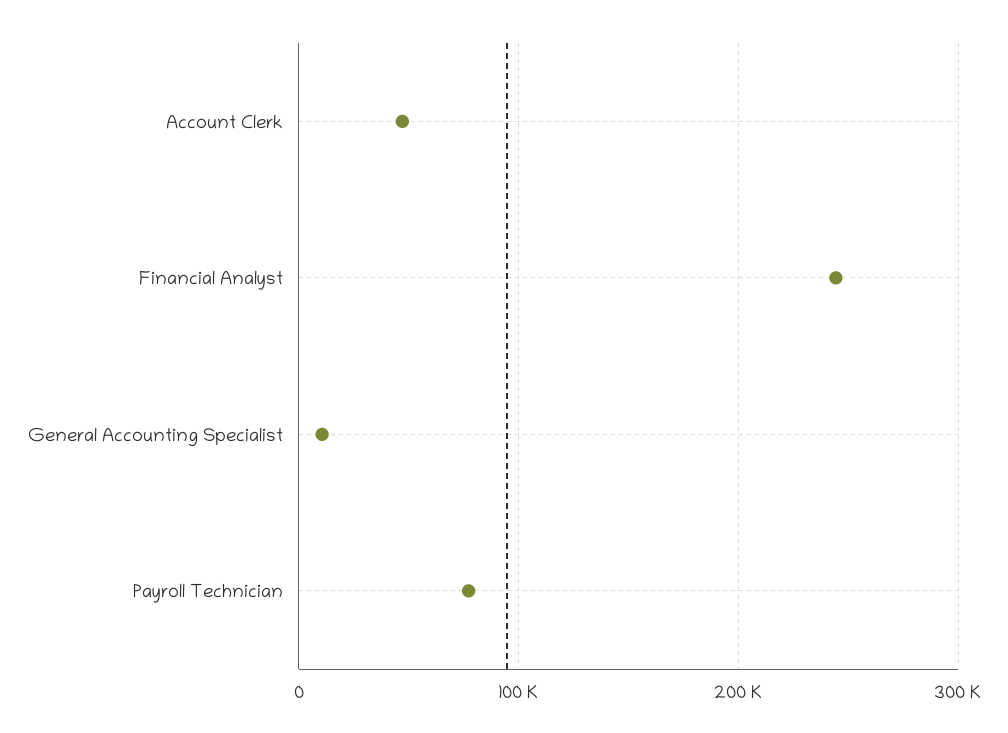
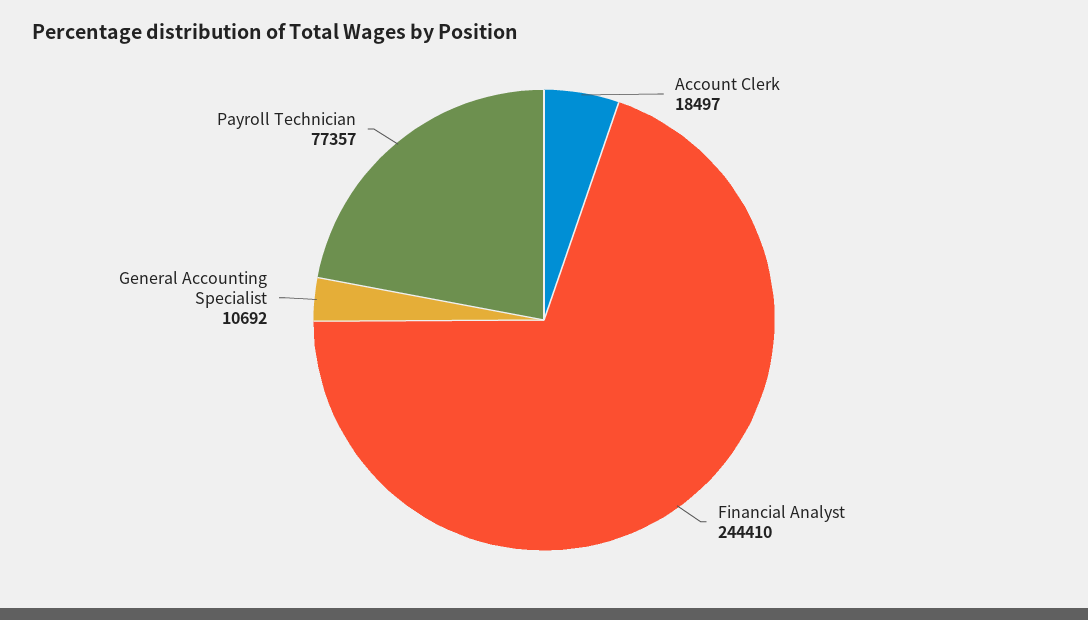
  {
-   "Account Clerk": 50000,
+   "Account Clerk": 18497,
    "Financial Analyst": 244410,
    "General Accounting Specialist": 10692,
    "Payroll Technician": 77357
  }

